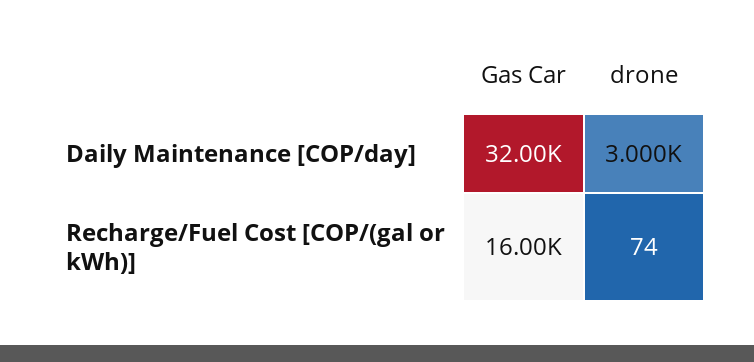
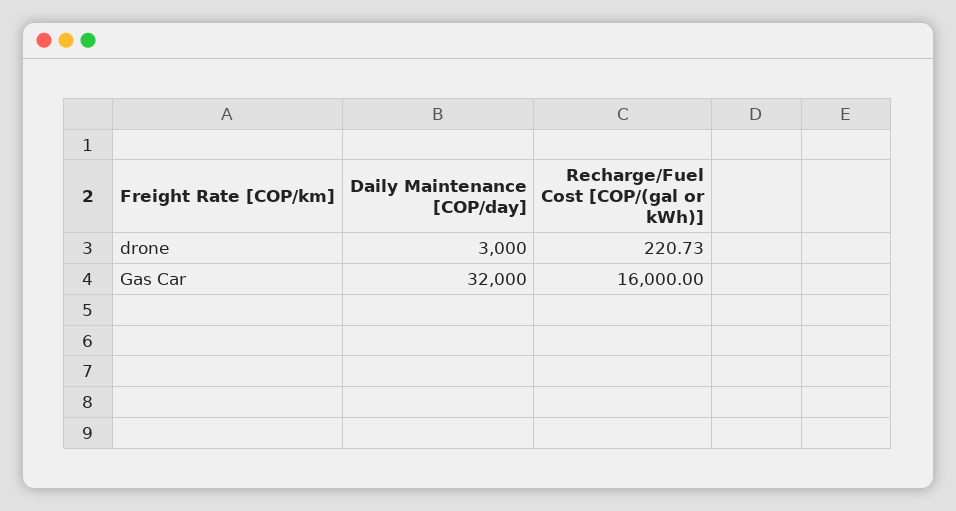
  {
    "Gas Car": {
      "Daily Maintenance [COP/day]": 32000,
      "Recharge/Fuel Cost [COP/(gal or kWh)]": 16000
    },
    "drone": {
      "Daily Maintenance [COP/day]": 3000,
-     "Recharge/Fuel Cost [COP/(gal or kWh)]": 74
+     "Recharge/Fuel Cost [COP/(gal or kWh)]": 220.73
    }
  }

